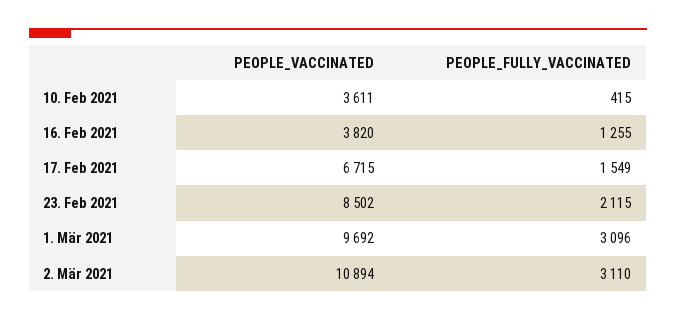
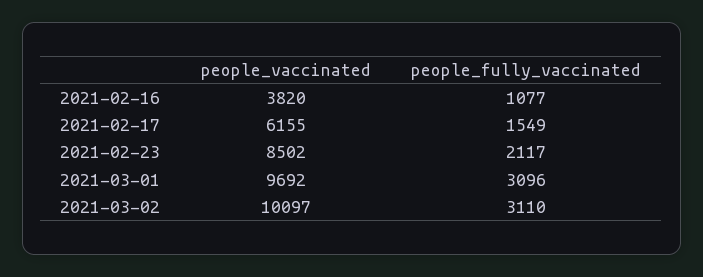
  {
    "PEOPLE_VACCINATED": {
-     "10. Feb 2021": 3611,
      "16. Feb 2021": 3820,
-     "17. Feb 2021": 6715,
+     "17. Feb 2021": 6155,
      "23. Feb 2021": 8502,
      "1. Mär 2021": 9692,
-     "2. Mär 2021": 10894
+     "2. Mär 2021": 10097
    },
    "PEOPLE_FULLY_VACCINATED": {
-     "10. Feb 2021": 415,
-     "16. Feb 2021": 1255,
+     "16. Feb 2021": 1077,
      "17. Feb 2021": 1549,
-     "23. Feb 2021": 2115,
+     "23. Feb 2021": 2117,
      "1. Mär 2021": 3096,
      "2. Mär 2021": 3110
    }
  }

